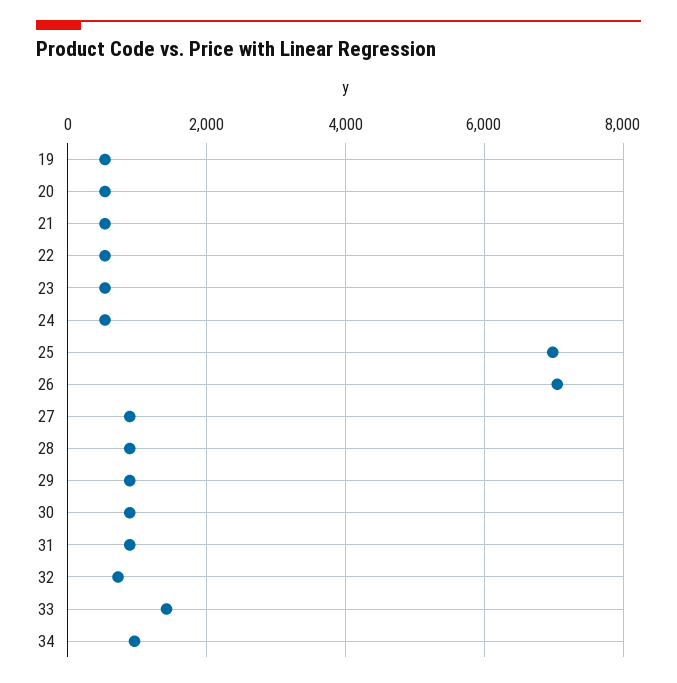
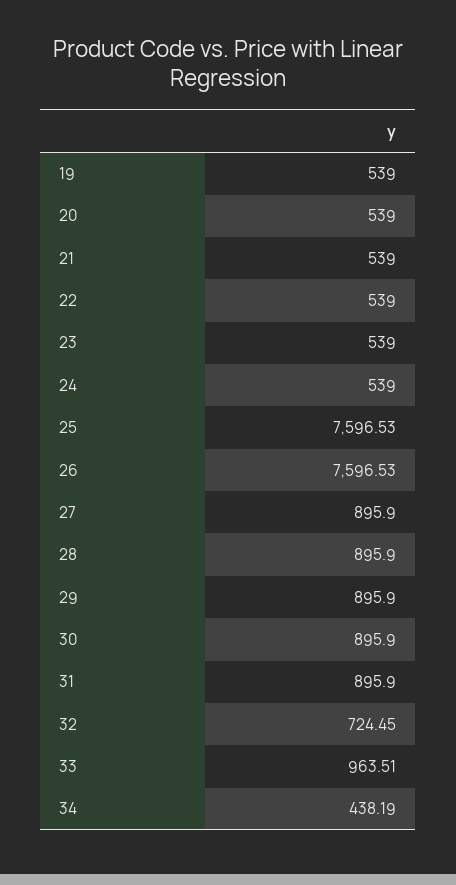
  {
    "19": 539,
    "20": 539,
    "21": 539,
    "22": 539,
    "23": 539,
    "24": 539,
-   "25": 7000,
+   "25": 7596.53,
-   "26": 7000,
+   "26": 7596.53,
    "27": 895.9,
    "28": 895.9,
    "29": 895.9,
    "30": 895.9,
    "31": 895.9,
    "32": 724.45,
-   "33": 1400,
+   "33": 963.51,
-   "34": 1000
+   "34": 438.19
  }

